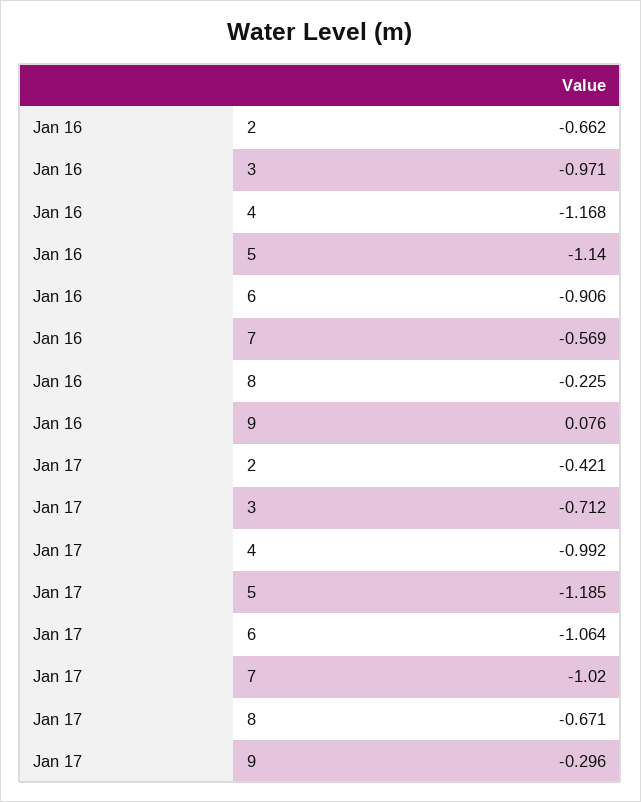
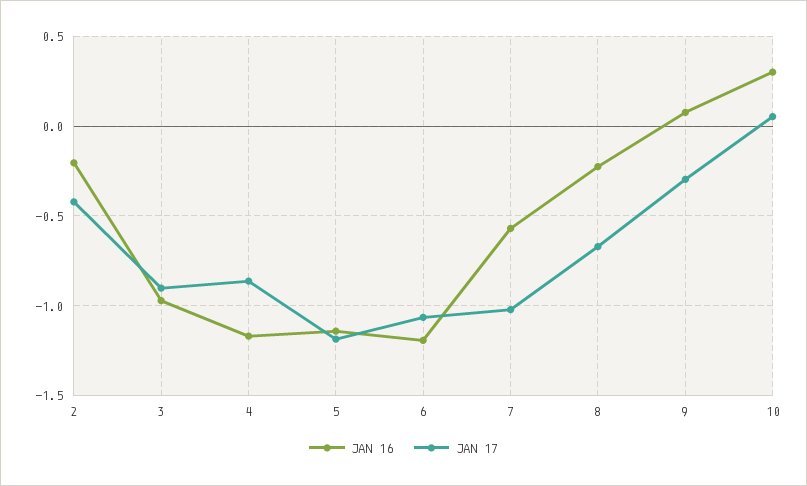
  {
    "Jan 16": {
-     "2": -0.662,
+     "2": -0.2,
      "3": -0.971,
      "4": -1.168,
      "5": -1.14,
-     "6": -0.906,
+     "6": -1.2,
      "7": -0.569,
      "8": -0.225,
-     "9": 0.076
+     "9": 0.076,
+     "10": 0.3
    },
    "Jan 17": {
      "2": -0.421,
-     "3": -0.712,
+     "3": -0.9,
-     "4": -0.992,
+     "4": -0.85,
      "5": -1.185,
      "6": -1.064,
      "7": -1.02,
      "8": -0.671,
-     "9": -0.296
+     "9": -0.296,
+     "10": 0.05
    }
  }

